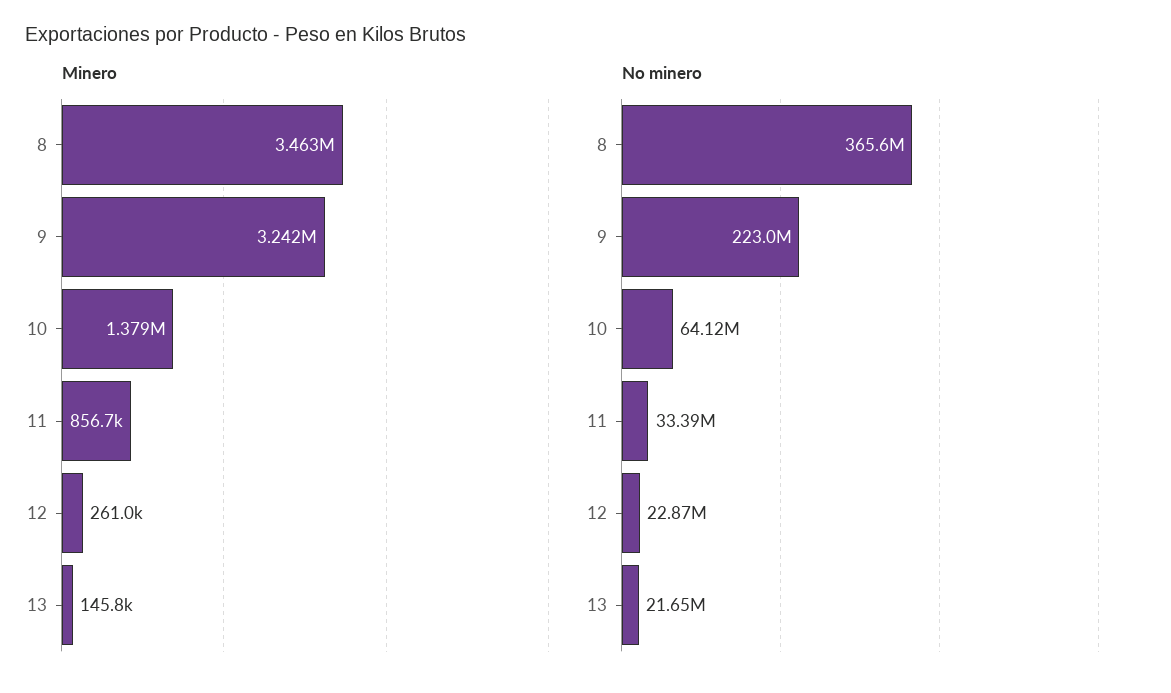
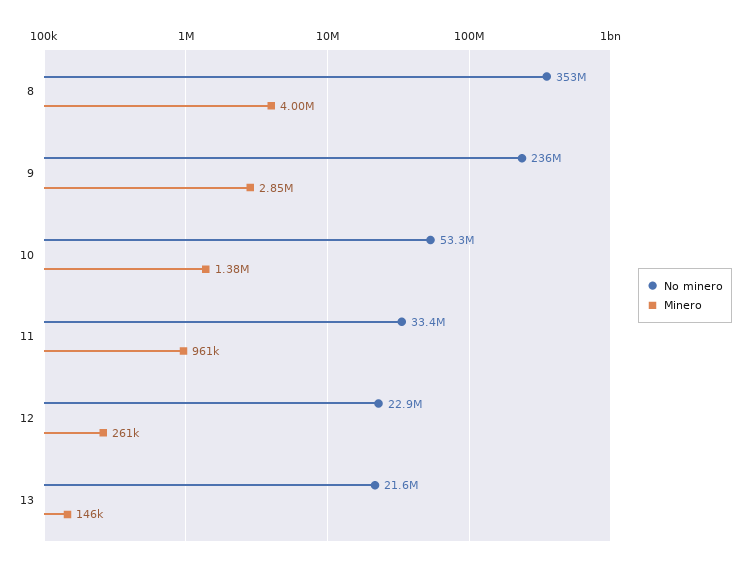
  {
    "Minero": {
-     "8": 3463000,
+     "8": 4000000,
-     "9": 3242000,
+     "9": 2850000,
      "10": 1379000,
-     "11": 856700,
+     "11": 961000,
      "12": 261000,
      "13": 145800
    },
    "No minero": {
-     "8": 365600000,
+     "8": 353000000,
-     "9": 223000000,
+     "9": 236000000,
-     "10": 64120000,
+     "10": 53300000,
      "11": 33390000,
      "12": 22870000,
      "13": 21650000
    }
  }

